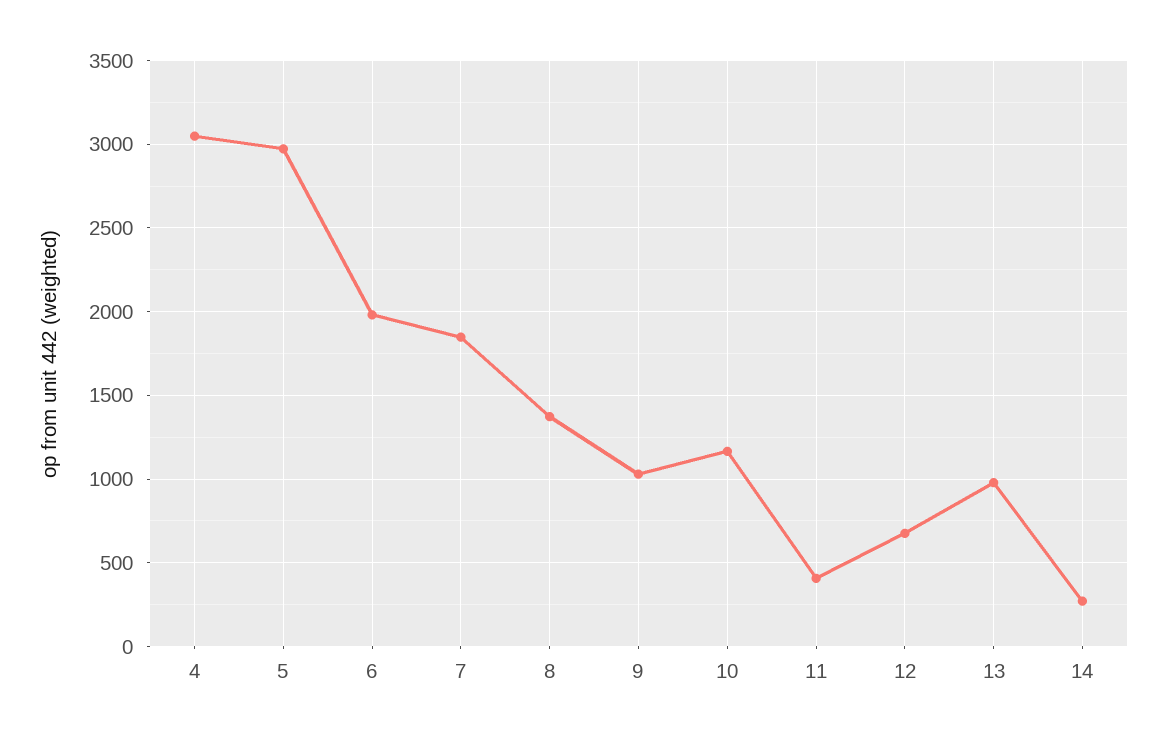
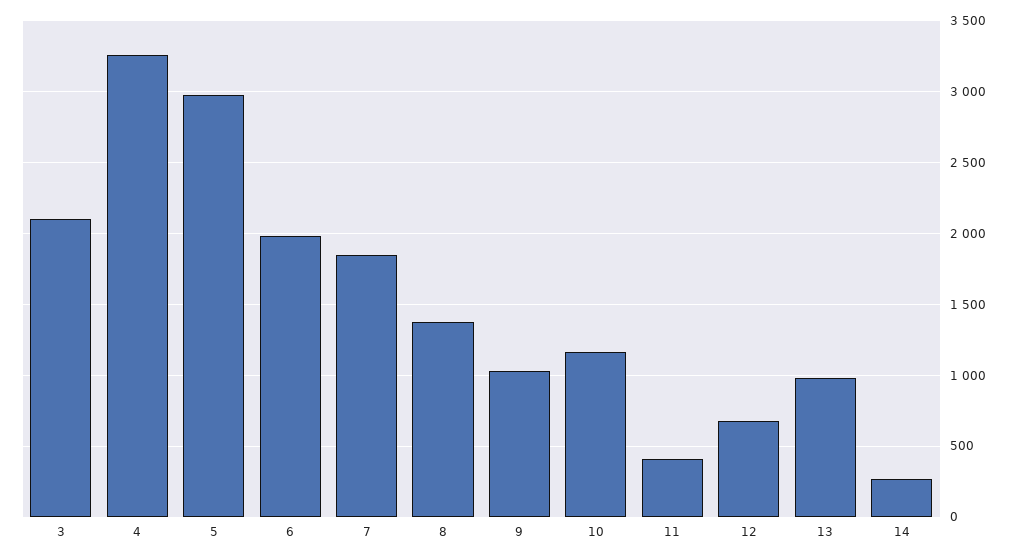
  {
-   "4": 3050,
+   "4": 3250,
    "5": 2950,
    "6": 2000,
    "7": 1850,
    "8": 1350,
    "9": 1050,
    "10": 1150,
    "11": 400,
    "12": 700,
    "13": 1000,
-   "14": 250
+   "14": 250,
+   "3": 2100
  }

